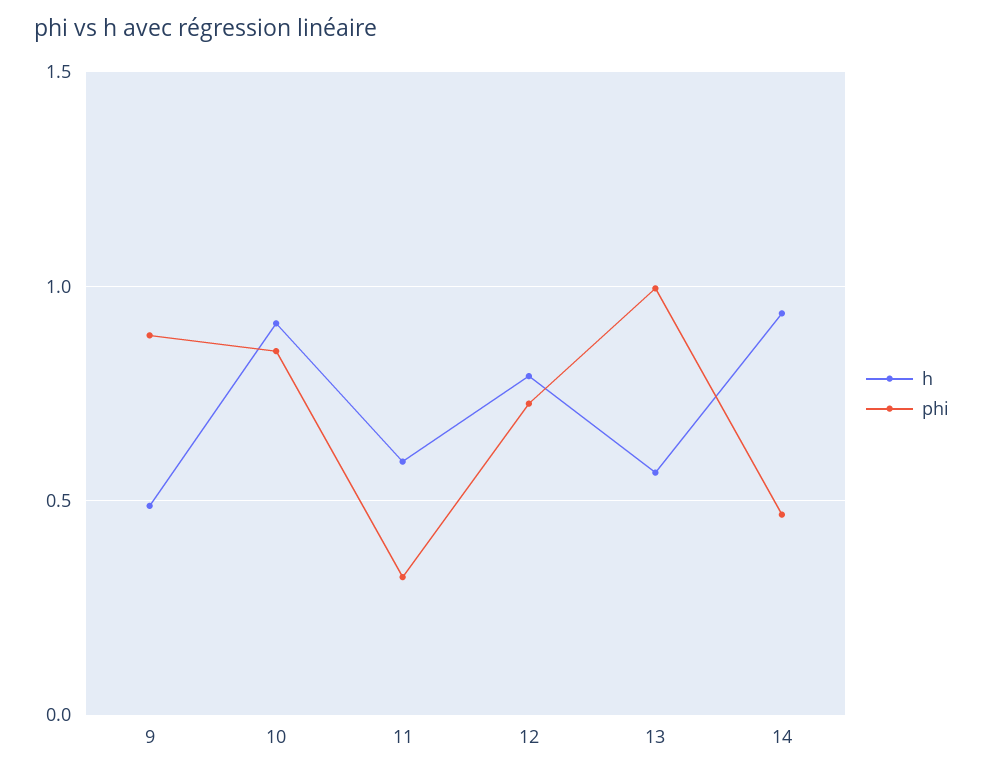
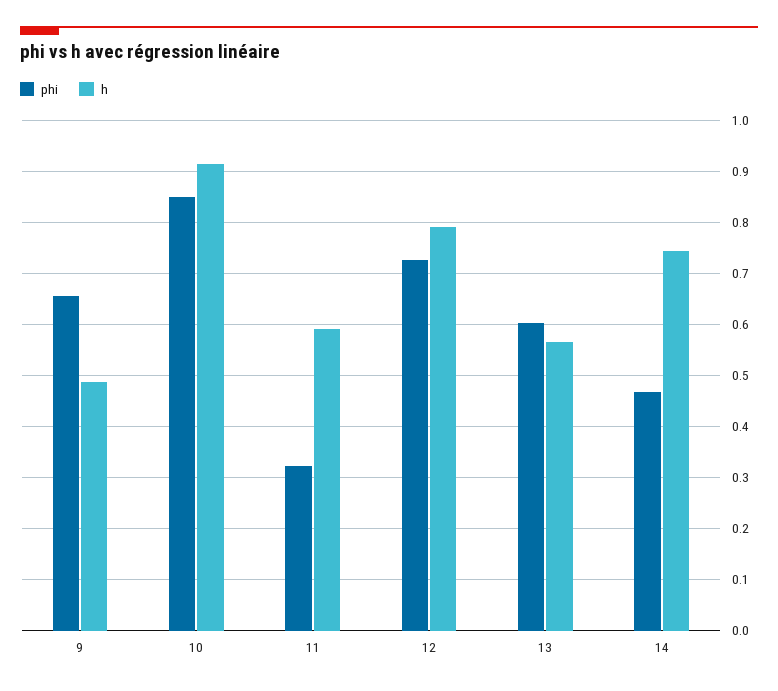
  {
    "h": {
      "9": 0.48,
      "10": 0.92,
      "11": 0.6,
      "12": 0.8,
      "13": 0.56,
-     "14": 0.95
+     "14": 0.74
    },
    "phi": {
-     "9": 0.9,
+     "9": 0.66,
      "10": 0.84,
      "11": 0.32,
      "12": 0.72,
-     "13": 1,
+     "13": 0.6,
      "14": 0.46
    }
  }

